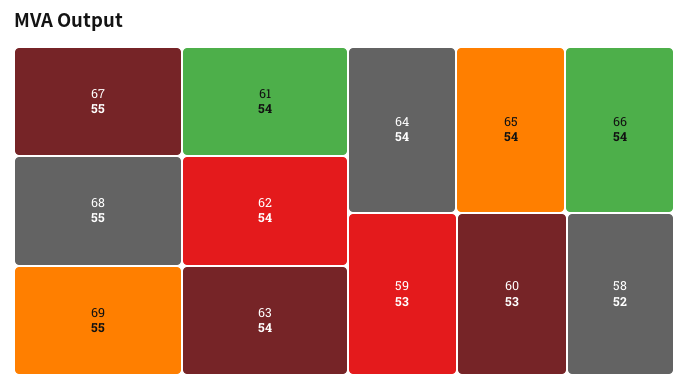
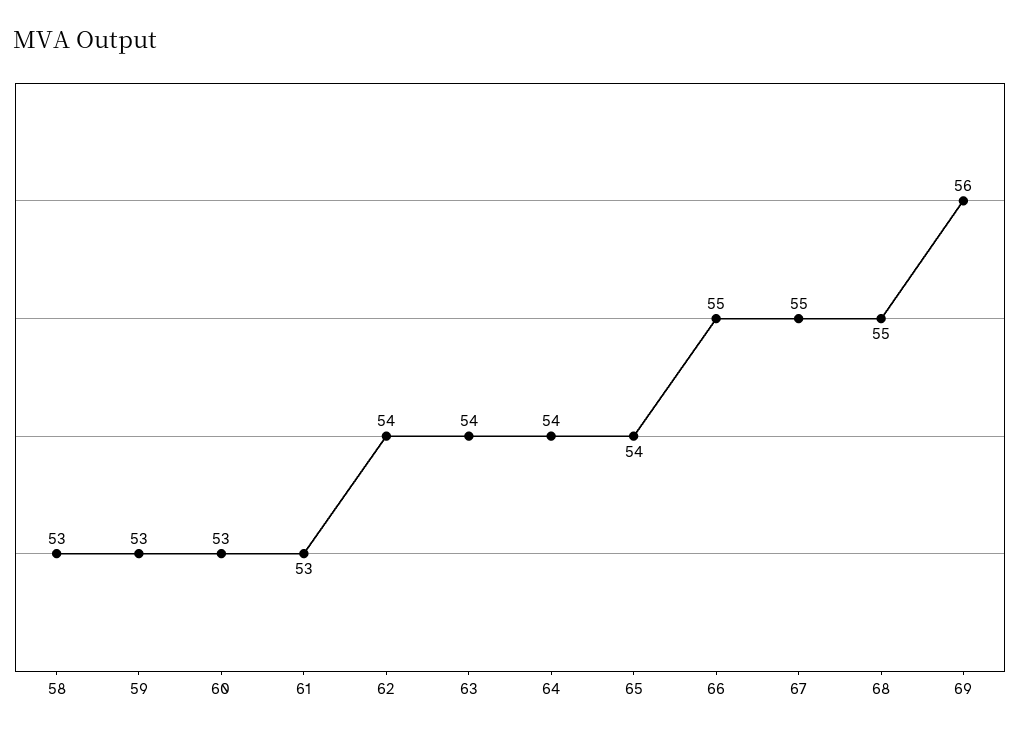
  {
    "67": 55,
    "68": 55,
-   "69": 55,
+   "69": 56,
-   "61": 54,
+   "61": 53,
    "62": 54,
    "63": 54,
    "64": 54,
    "65": 54,
-   "66": 54,
+   "66": 55,
    "59": 53,
    "60": 53,
-   "58": 52
+   "58": 53
  }

